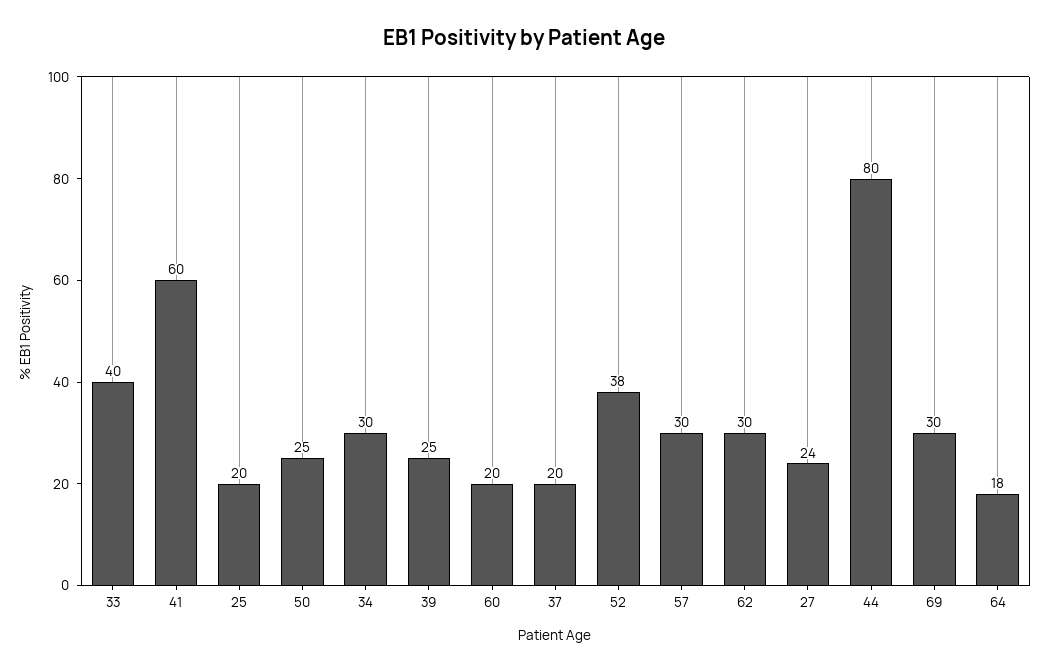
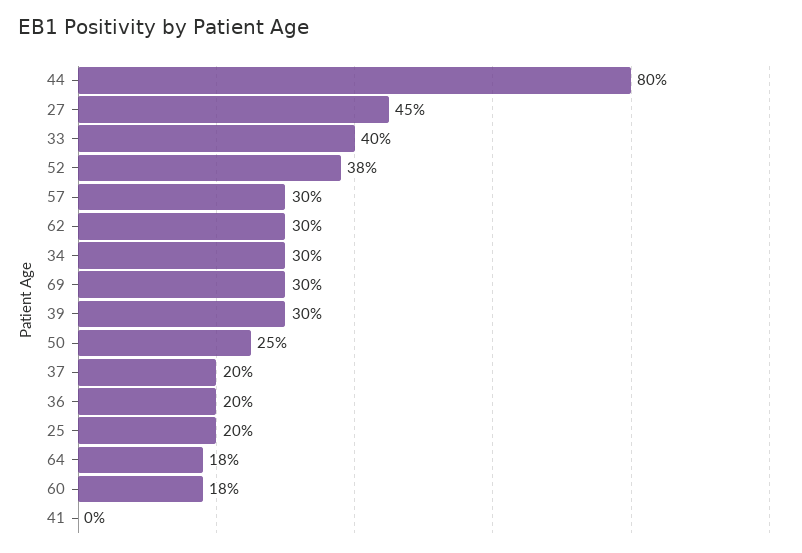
  {
    "33": 40,
-   "41": 60,
+   "41": 0,
    "25": 20,
    "50": 25,
    "34": 30,
-   "39": 25,
+   "39": 30,
-   "60": 20,
+   "60": 18,
    "37": 20,
    "52": 38,
    "57": 30,
    "62": 30,
-   "27": 24,
+   "27": 45,
    "44": 80,
    "69": 30,
-   "64": 18
+   "64": 18,
+   "36": 20
  }

